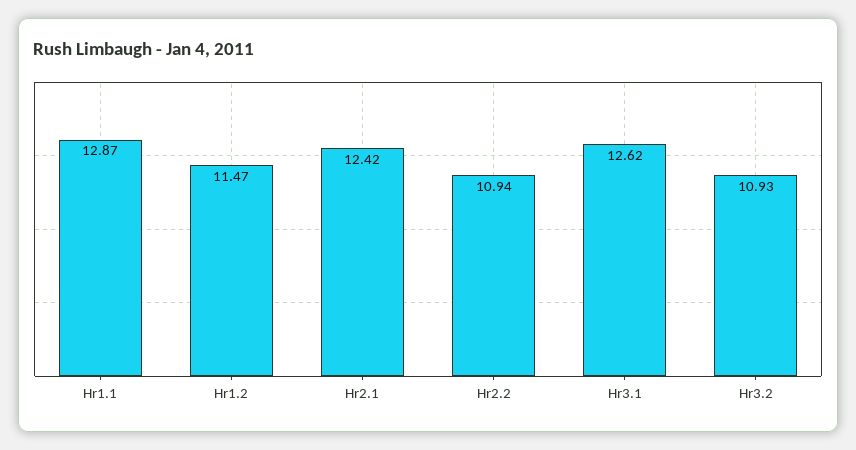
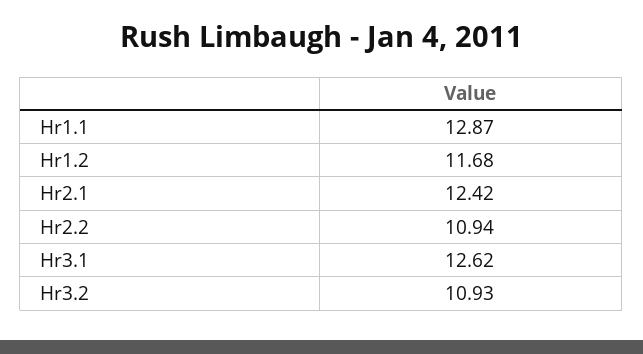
  {
    "Hr1.1": 12.87,
-   "Hr1.2": 11.47,
+   "Hr1.2": 11.68,
    "Hr2.1": 12.42,
    "Hr2.2": 10.94,
    "Hr3.1": 12.62,
    "Hr3.2": 10.93
  }

